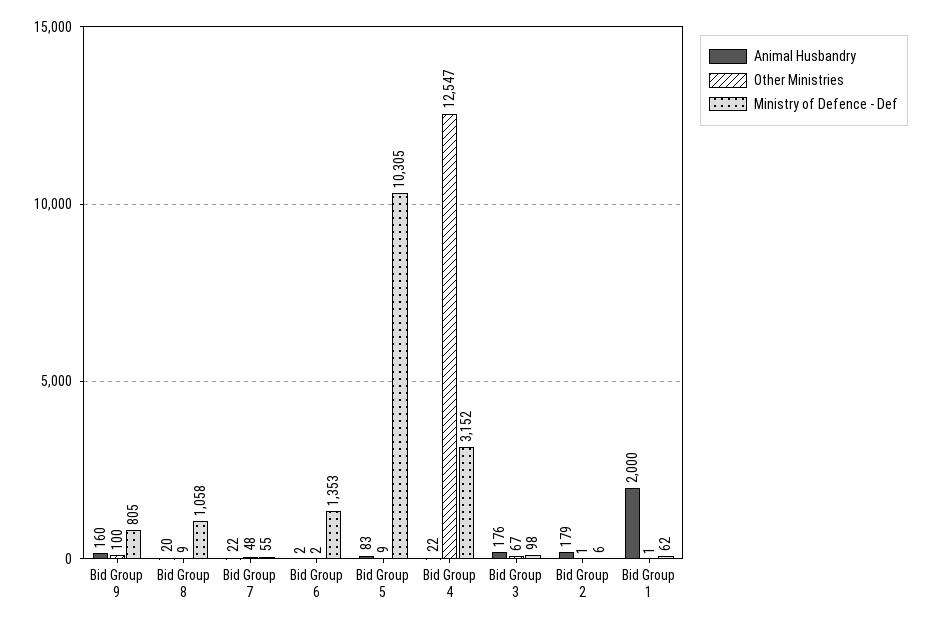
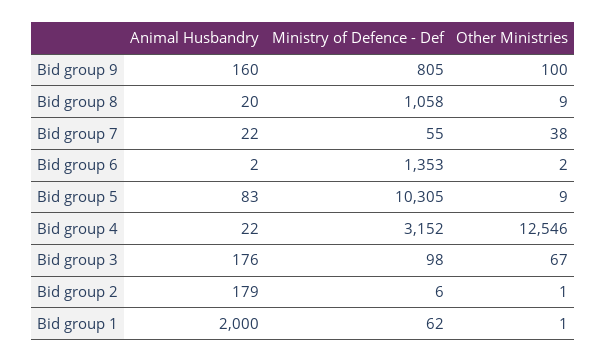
  {
    "Animal Husbandry": {
      "Bid Group 9": 160,
      "Bid Group 8": 20,
      "Bid Group 7": 22,
      "Bid Group 6": 2,
      "Bid Group 5": 83,
      "Bid Group 4": 22,
      "Bid Group 3": 176,
      "Bid Group 2": 179,
      "Bid Group 1": 2000
    },
    "Other Ministries": {
      "Bid Group 9": 100,
      "Bid Group 8": 9,
-     "Bid Group 7": 48,
+     "Bid Group 7": 38,
      "Bid Group 6": 2,
      "Bid Group 5": 9,
-     "Bid Group 4": 12547,
+     "Bid Group 4": 12546,
      "Bid Group 3": 67,
      "Bid Group 2": 1,
      "Bid Group 1": 1
    },
    "Ministry of Defence - Def": {
      "Bid Group 9": 805,
      "Bid Group 8": 1058,
      "Bid Group 7": 55,
      "Bid Group 6": 1353,
      "Bid Group 5": 10305,
      "Bid Group 4": 3152,
      "Bid Group 3": 98,
      "Bid Group 2": 6,
      "Bid Group 1": 62
    }
  }

